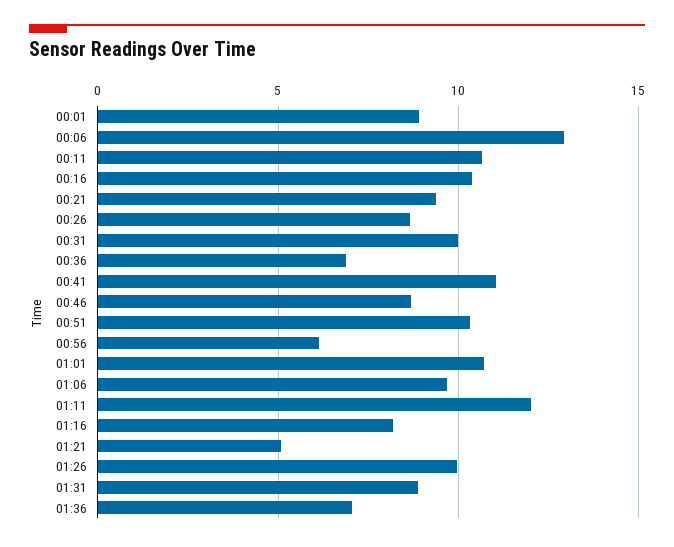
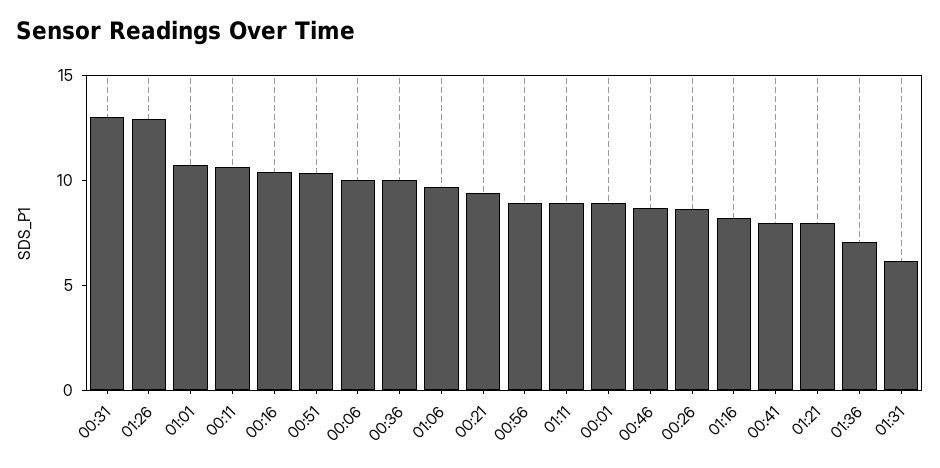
  {
    "00:01": 9,
-   "00:06": 13,
+   "00:06": 10,
    "00:11": 10.5,
    "00:16": 10.5,
    "00:21": 9.5,
    "00:26": 8.5,
-   "00:31": 10,
+   "00:31": 13,
-   "00:36": 7,
+   "00:36": 10,
-   "00:41": 11,
+   "00:41": 8,
    "00:46": 8.5,
    "00:51": 10.5,
-   "00:56": 6,
+   "00:56": 9,
    "01:01": 10.5,
    "01:06": 9.5,
-   "01:11": 12,
+   "01:11": 9,
    "01:16": 8,
-   "01:21": 5,
+   "01:21": 8,
-   "01:26": 10,
+   "01:26": 13,
-   "01:31": 9,
+   "01:31": 6,
    "01:36": 7
  }

